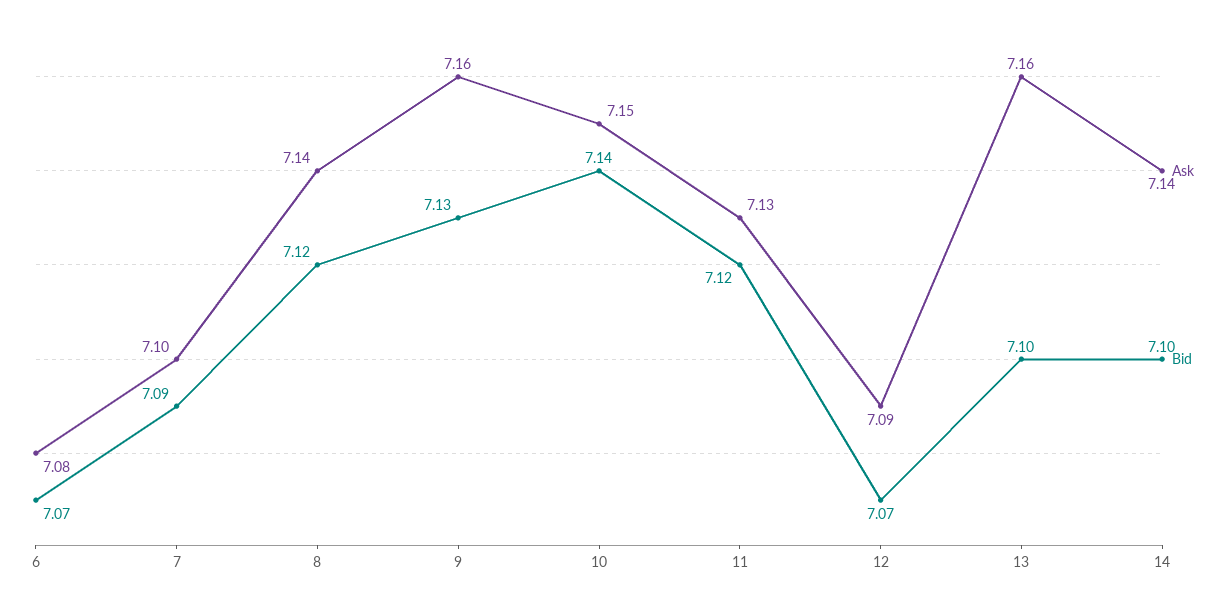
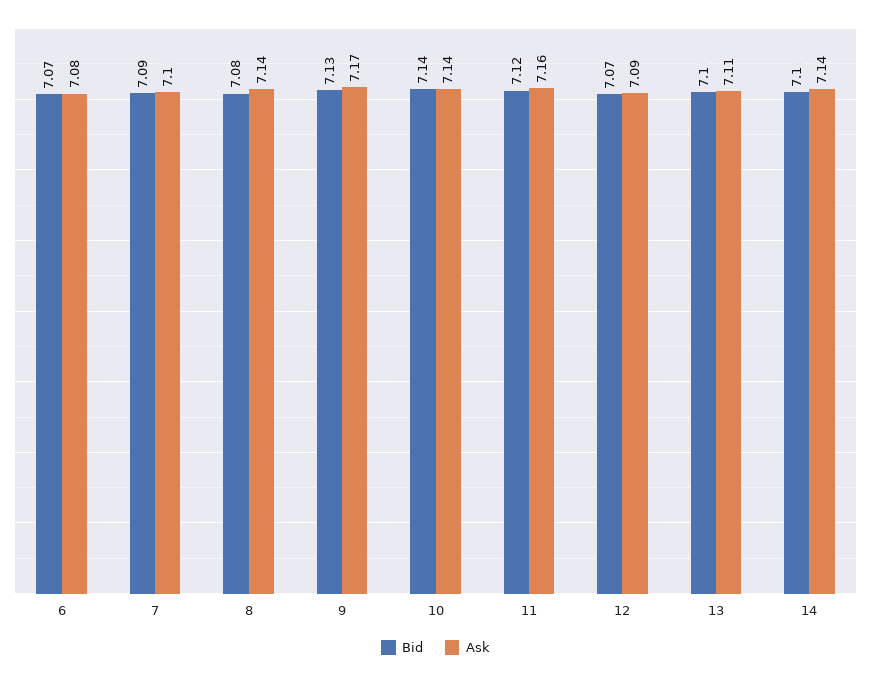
  {
    "Ask": {
      "6": 7.08,
      "7": 7.1,
      "8": 7.14,
-     "9": 7.16,
+     "9": 7.17,
-     "10": 7.15,
+     "10": 7.14,
-     "11": 7.13,
+     "11": 7.16,
      "12": 7.09,
-     "13": 7.16,
+     "13": 7.11,
      "14": 7.14
    },
    "Bid": {
      "6": 7.07,
      "7": 7.09,
-     "8": 7.12,
+     "8": 7.08,
      "9": 7.13,
      "10": 7.14,
      "11": 7.12,
      "12": 7.07,
      "13": 7.1,
      "14": 7.1
    }
  }

